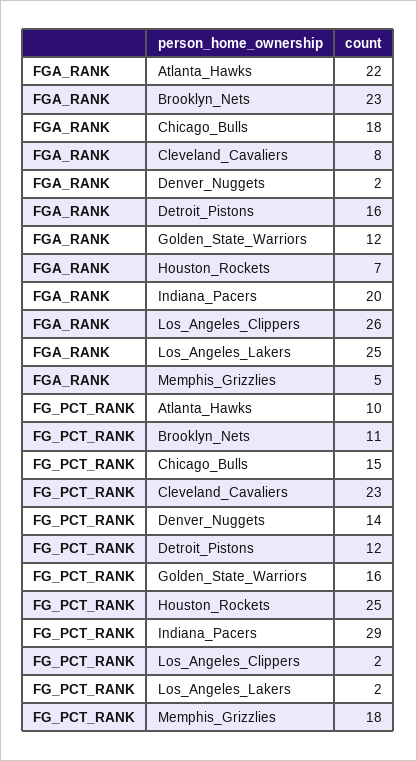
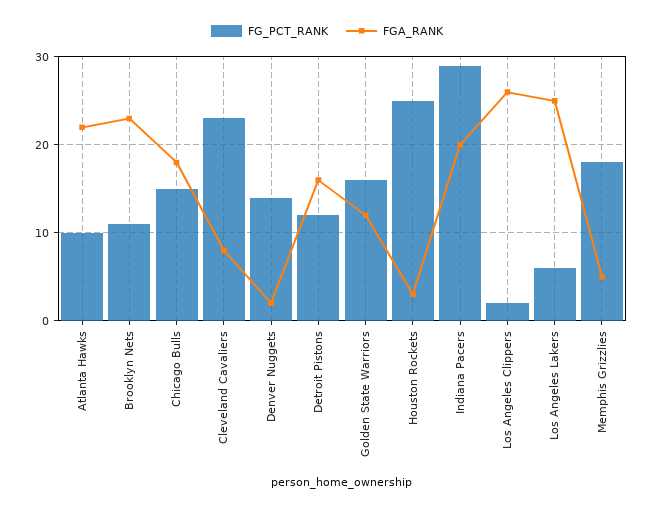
  {
    "FGA_RANK": {
      "Atlanta_Hawks": 22,
      "Brooklyn_Nets": 23,
      "Chicago_Bulls": 18,
      "Cleveland_Cavaliers": 8,
      "Denver_Nuggets": 2,
      "Detroit_Pistons": 16,
      "Golden_State_Warriors": 12,
-     "Houston_Rockets": 7,
+     "Houston_Rockets": 3,
      "Indiana_Pacers": 20,
      "Los_Angeles_Clippers": 26,
      "Los_Angeles_Lakers": 25,
      "Memphis_Grizzlies": 5
    },
    "FG_PCT_RANK": {
      "Atlanta_Hawks": 10,
      "Brooklyn_Nets": 11,
      "Chicago_Bulls": 15,
      "Cleveland_Cavaliers": 23,
      "Denver_Nuggets": 14,
      "Detroit_Pistons": 12,
      "Golden_State_Warriors": 16,
      "Houston_Rockets": 25,
      "Indiana_Pacers": 29,
      "Los_Angeles_Clippers": 2,
-     "Los_Angeles_Lakers": 2,
+     "Los_Angeles_Lakers": 6,
      "Memphis_Grizzlies": 18
    }
  }

